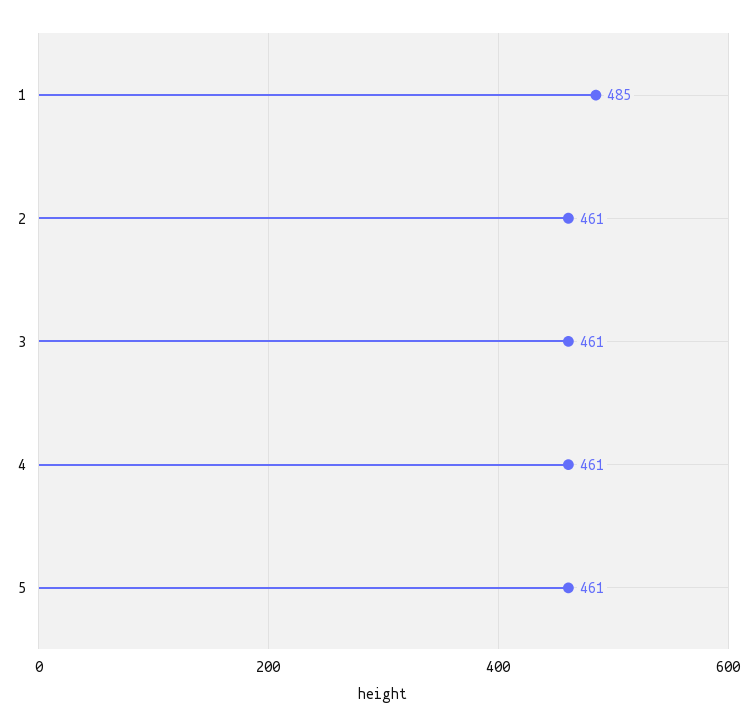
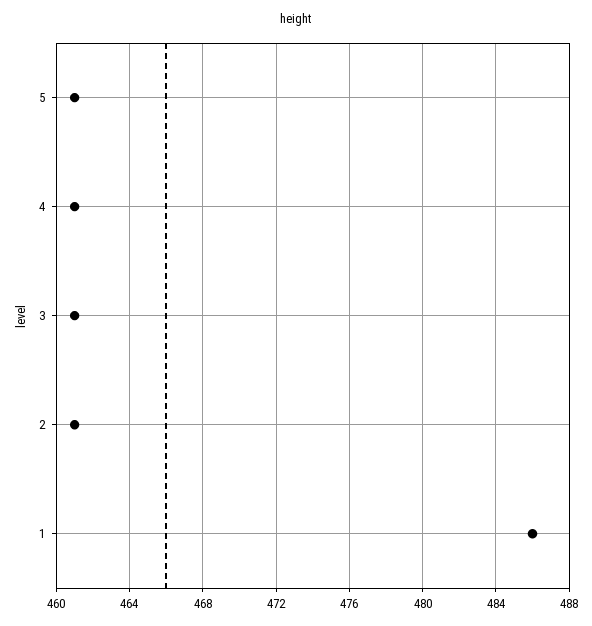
  {
-   "1": 485,
+   "1": 486,
    "2": 461,
    "3": 461,
    "4": 461,
    "5": 461
  }

